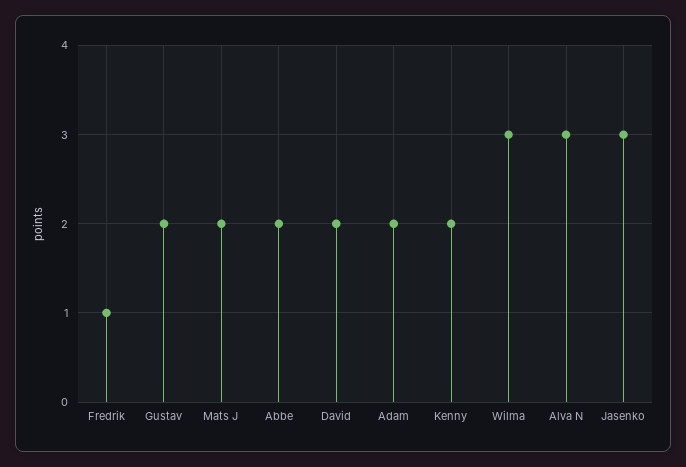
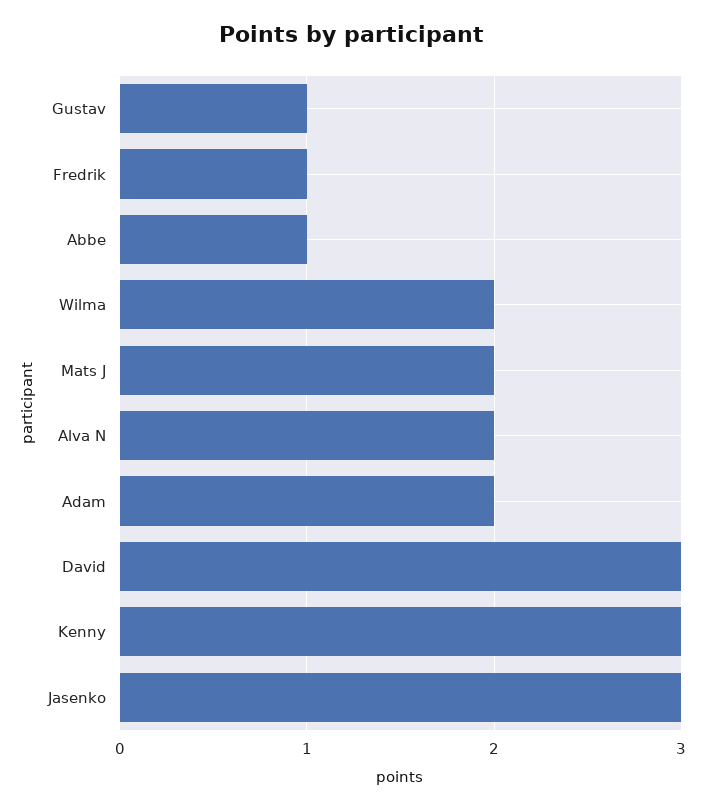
  {
    "Fredrik": 1,
-   "Gustav": 2,
+   "Gustav": 1,
    "Mats J": 2,
-   "Abbe": 2,
+   "Abbe": 1,
-   "David": 2,
+   "David": 3,
    "Adam": 2,
-   "Kenny": 2,
+   "Kenny": 3,
-   "Wilma": 3,
+   "Wilma": 2,
-   "Alva N": 3,
+   "Alva N": 2,
    "Jasenko": 3
  }

